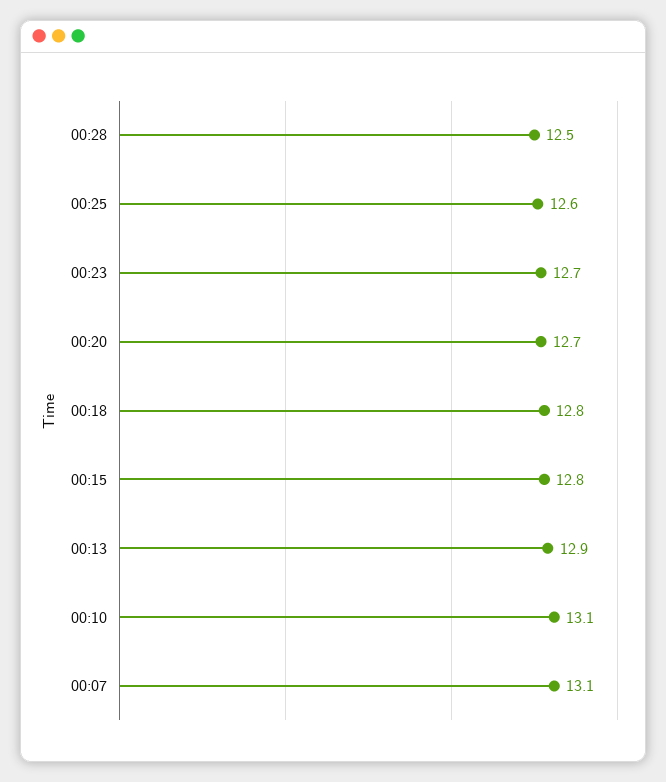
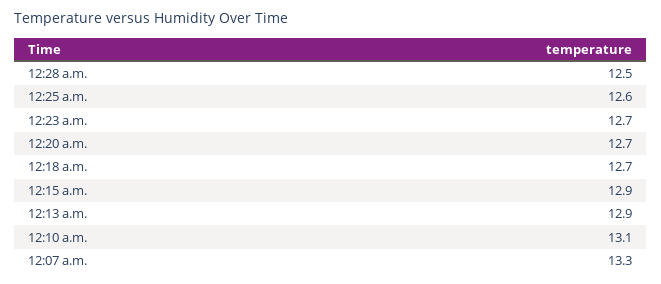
  {
    "00:28": 12.5,
    "00:25": 12.6,
    "00:23": 12.7,
    "00:20": 12.7,
-   "00:18": 12.8,
+   "00:18": 12.7,
-   "00:15": 12.8,
+   "00:15": 12.9,
    "00:13": 12.9,
    "00:10": 13.1,
-   "00:07": 13.1
+   "00:07": 13.3
  }

